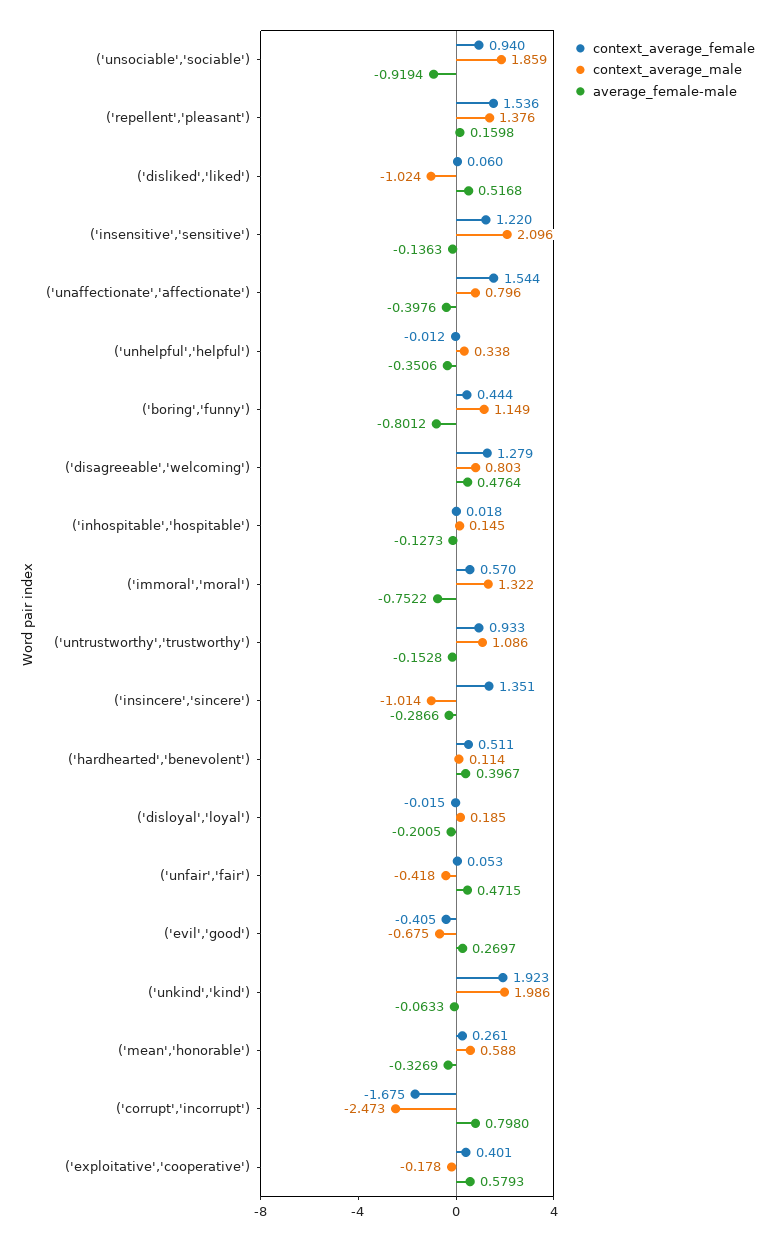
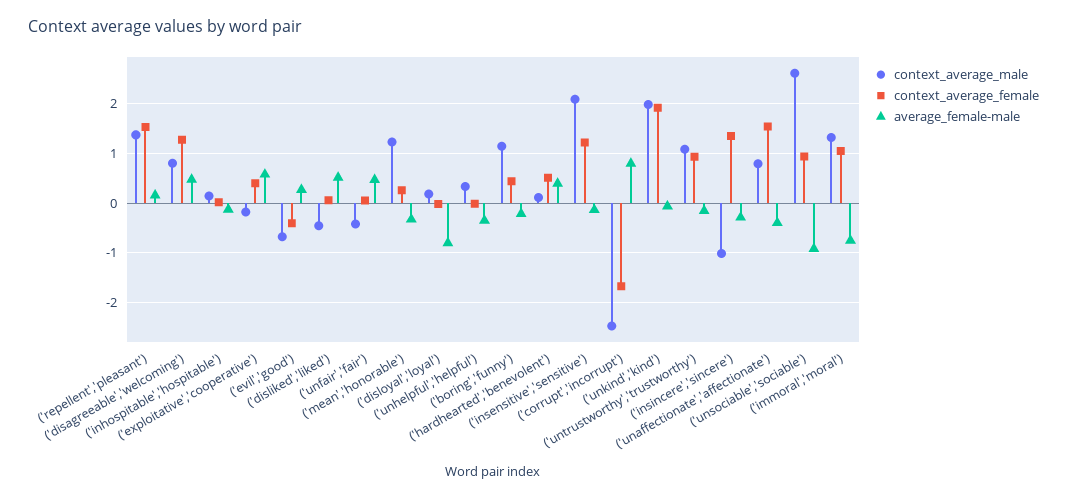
  {
    "context_average_female": {
      "('unsociable','sociable')": 0.94,
      "('repellent','pleasant')": 1.536,
      "('disliked','liked')": 0.06,
      "('insensitive','sensitive')": 1.22,
      "('unaffectionate','affectionate')": 1.544,
      "('unhelpful','helpful')": -0.012,
      "('boring','funny')": 0.444,
      "('disagreeable','welcoming')": 1.279,
      "('inhospitable','hospitable')": 0.018,
-     "('immoral','moral')": 0.57,
+     "('immoral','moral')": 1,
      "('untrustworthy','trustworthy')": 0.933,
      "('insincere','sincere')": 1.351,
      "('hardhearted','benevolent')": 0.511,
      "('disloyal','loyal')": -0.015,
      "('unfair','fair')": 0.053,
      "('evil','good')": -0.405,
      "('unkind','kind')": 1.923,
      "('mean','honorable')": 0.261,
      "('corrupt','incorrupt')": -1.675,
      "('exploitative','cooperative')": 0.401
    },
    "context_average_male": {
-     "('unsociable','sociable')": 1.859,
+     "('unsociable','sociable')": 2.6,
      "('repellent','pleasant')": 1.376,
-     "('disliked','liked')": -1.024,
+     "('disliked','liked')": -0.4,
      "('insensitive','sensitive')": 2.096,
      "('unaffectionate','affectionate')": 0.796,
      "('unhelpful','helpful')": 0.338,
      "('boring','funny')": 1.149,
      "('disagreeable','welcoming')": 0.803,
      "('inhospitable','hospitable')": 0.145,
      "('immoral','moral')": 1.322,
      "('untrustworthy','trustworthy')": 1.086,
      "('insincere','sincere')": -1.014,
      "('hardhearted','benevolent')": 0.114,
      "('disloyal','loyal')": 0.185,
      "('unfair','fair')": -0.418,
      "('evil','good')": -0.675,
      "('unkind','kind')": 1.986,
-     "('mean','honorable')": 0.588,
+     "('mean','honorable')": 1.2,
      "('corrupt','incorrupt')": -2.473,
      "('exploitative','cooperative')": -0.178
    },
    "average_female-male": {
      "('unsociable','sociable')": -0.9194,
      "('repellent','pleasant')": 0.1598,
      "('disliked','liked')": 0.5168,
      "('insensitive','sensitive')": -0.1363,
      "('unaffectionate','affectionate')": -0.3976,
      "('unhelpful','helpful')": -0.3506,
-     "('boring','funny')": -0.8012,
+     "('boring','funny')": -0.2,
      "('disagreeable','welcoming')": 0.4764,
      "('inhospitable','hospitable')": -0.1273,
      "('immoral','moral')": -0.7522,
      "('untrustworthy','trustworthy')": -0.1528,
      "('insincere','sincere')": -0.2866,
      "('hardhearted','benevolent')": 0.3967,
-     "('disloyal','loyal')": -0.2005,
+     "('disloyal','loyal')": -0.8,
      "('unfair','fair')": 0.4715,
      "('evil','good')": 0.2697,
      "('unkind','kind')": -0.0633,
      "('mean','honorable')": -0.3269,
      "('corrupt','incorrupt')": 0.798,
      "('exploitative','cooperative')": 0.5793
    }
  }

